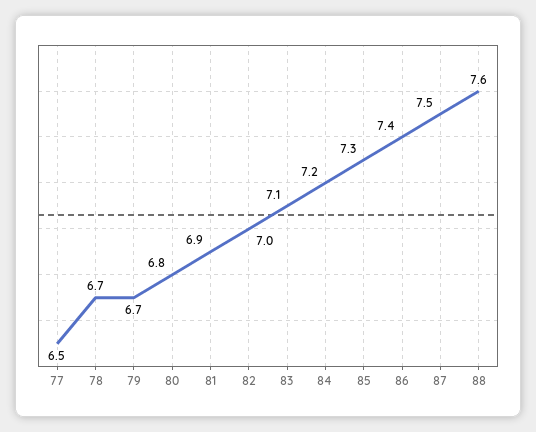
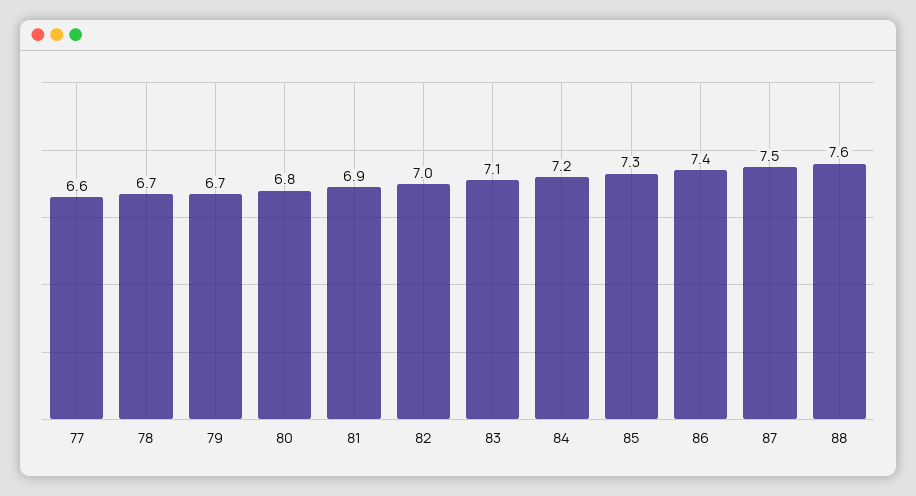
  {
-   "77": 6.5,
+   "77": 6.6,
    "78": 6.7,
    "79": 6.7,
    "80": 6.8,
    "81": 6.9,
    "82": 7,
    "83": 7.1,
    "84": 7.2,
    "85": 7.3,
    "86": 7.4,
    "87": 7.5,
    "88": 7.6
  }

